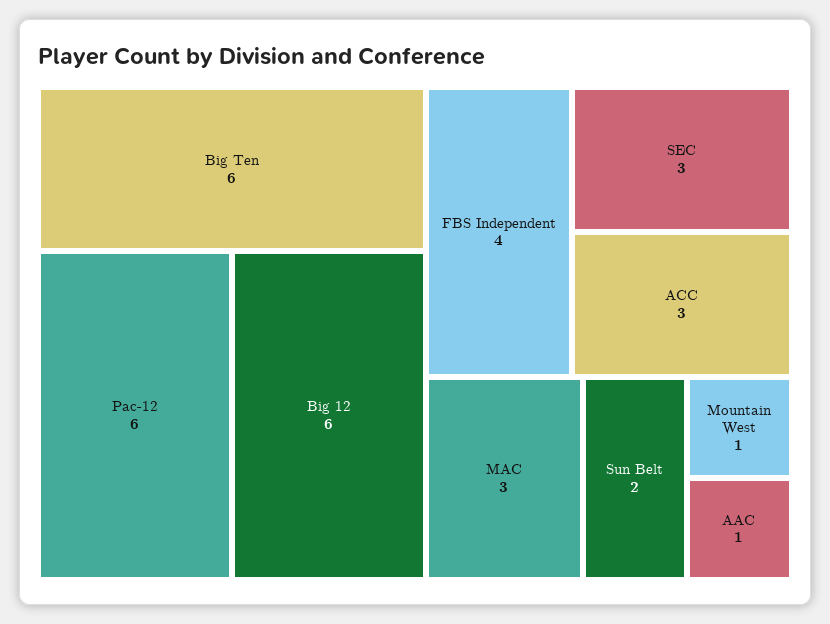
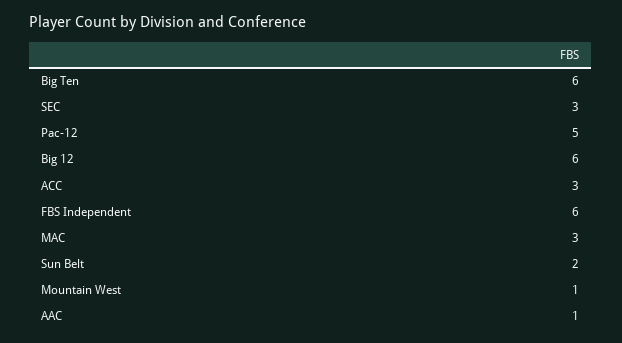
  {
    "Big Ten": 6,
-   "Pac-12": 6,
+   "Pac-12": 5,
    "Big 12": 6,
-   "FBS Independent": 4,
+   "FBS Independent": 6,
    "SEC": 3,
    "ACC": 3,
    "MAC": 3,
    "Sun Belt": 2,
    "Mountain West": 1,
    "AAC": 1
  }

